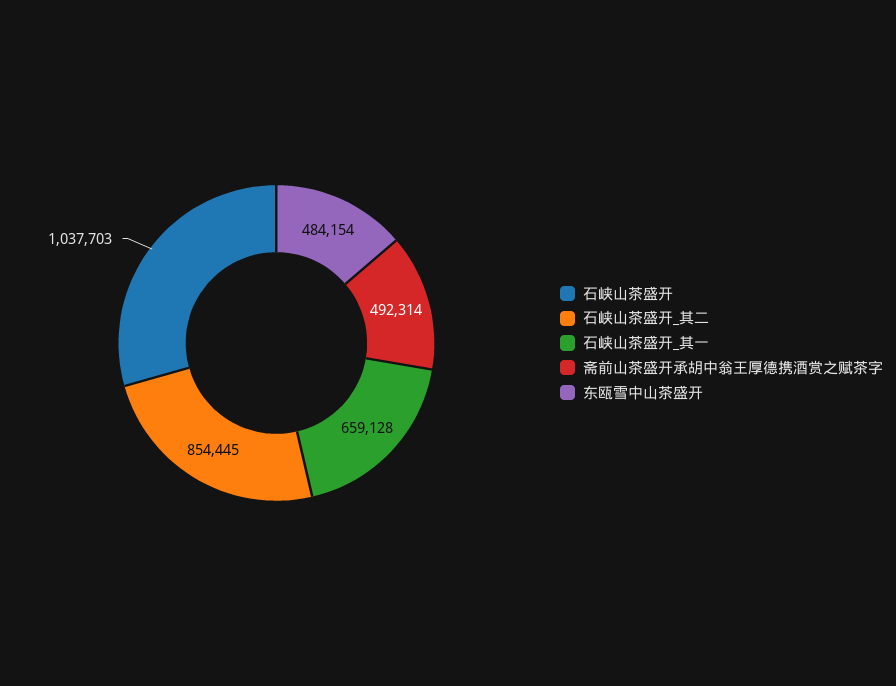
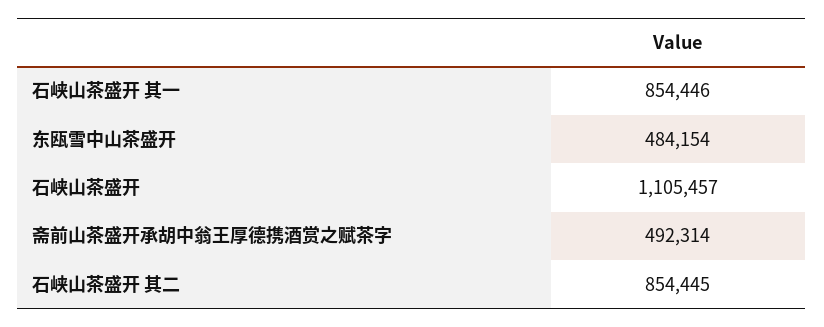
  {
-   "石峡山茶盛开": 1037703,
+   "石峡山茶盛开": 1105457,
    "石峡山茶盛开_其二": 854445,
-   "石峡山茶盛开_其一": 659128,
+   "石峡山茶盛开_其一": 854446,
    "斋前山茶盛开承胡中翁王厚德携酒赏之赋茶字": 492314,
    "东瓯雪中山茶盛开": 484154
  }

